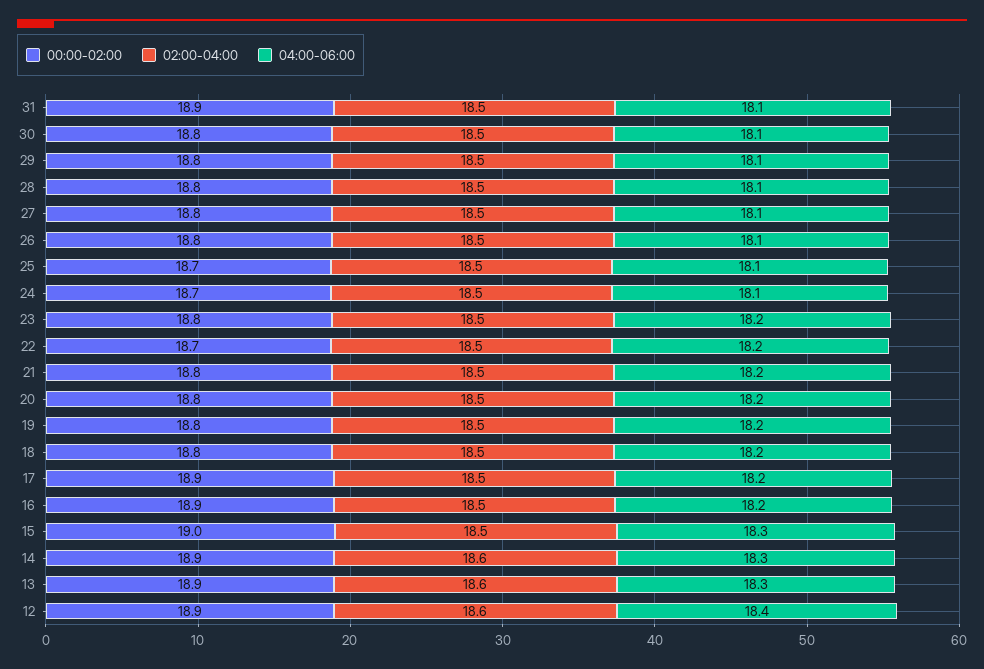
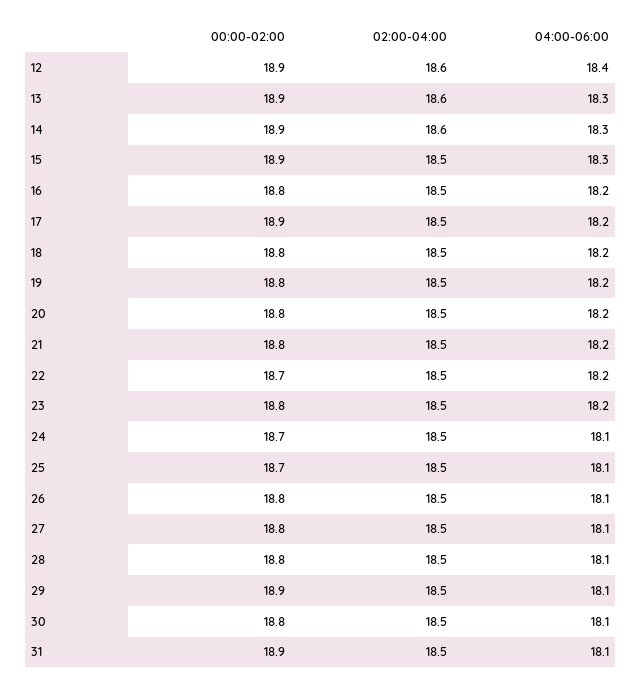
  {
    "00:00-02:00": {
      "31": 18.9,
      "30": 18.8,
-     "29": 18.8,
+     "29": 18.9,
      "28": 18.8,
      "27": 18.8,
      "26": 18.8,
      "25": 18.7,
      "24": 18.7,
      "23": 18.8,
      "22": 18.7,
      "21": 18.8,
      "20": 18.8,
      "19": 18.8,
      "18": 18.8,
      "17": 18.9,
-     "16": 18.9,
+     "16": 18.8,
-     "15": 19,
+     "15": 18.9,
      "14": 18.9,
      "13": 18.9,
      "12": 18.9
    },
    "02:00-04:00": {
      "31": 18.5,
      "30": 18.5,
      "29": 18.5,
      "28": 18.5,
      "27": 18.5,
      "26": 18.5,
      "25": 18.5,
      "24": 18.5,
      "23": 18.5,
      "22": 18.5,
      "21": 18.5,
      "20": 18.5,
      "19": 18.5,
      "18": 18.5,
      "17": 18.5,
      "16": 18.5,
      "15": 18.5,
      "14": 18.6,
      "13": 18.6,
      "12": 18.6
    },
    "04:00-06:00": {
      "31": 18.1,
      "30": 18.1,
      "29": 18.1,
      "28": 18.1,
      "27": 18.1,
      "26": 18.1,
      "25": 18.1,
      "24": 18.1,
      "23": 18.2,
      "22": 18.2,
      "21": 18.2,
      "20": 18.2,
      "19": 18.2,
      "18": 18.2,
      "17": 18.2,
      "16": 18.2,
      "15": 18.3,
      "14": 18.3,
      "13": 18.3,
      "12": 18.4
    }
  }

